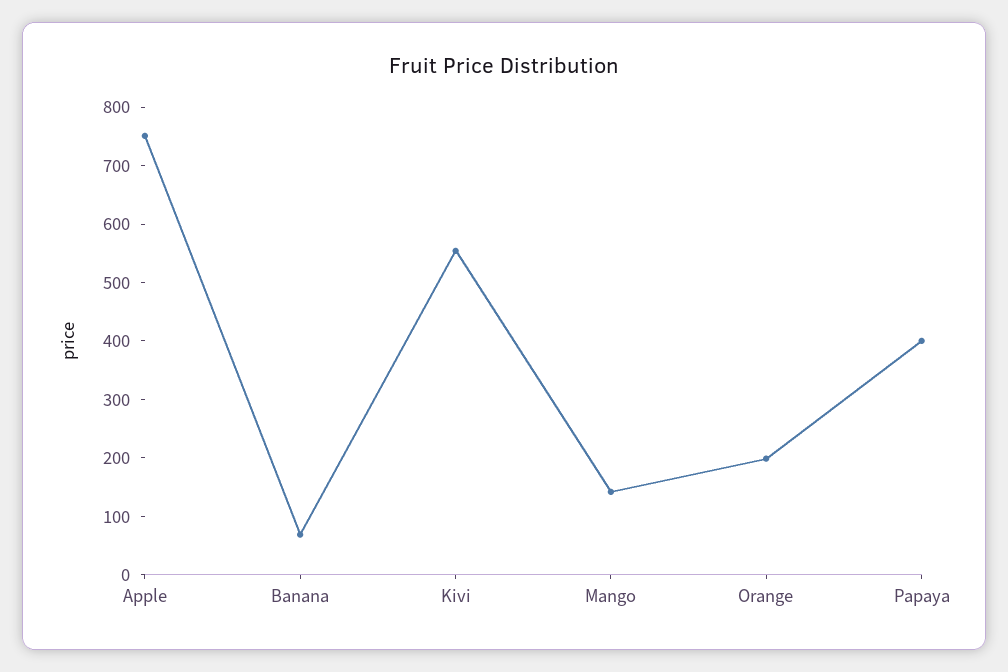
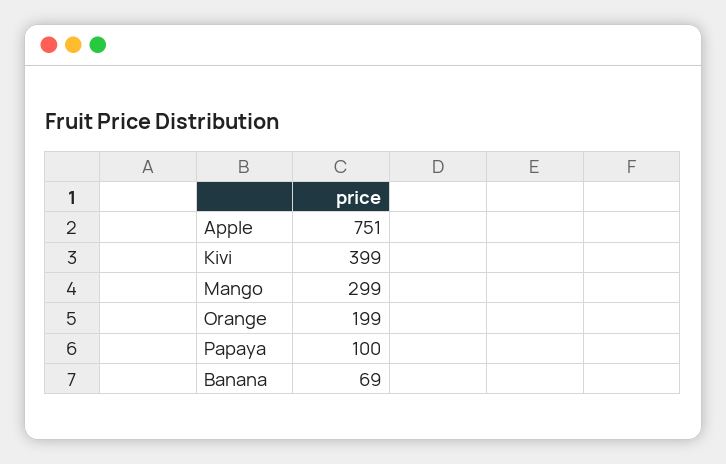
  {
    "Apple": 751,
    "Banana": 69,
-   "Kivi": 560,
+   "Kivi": 399,
-   "Mango": 140,
+   "Mango": 299,
    "Orange": 199,
-   "Papaya": 400
+   "Papaya": 100
  }

